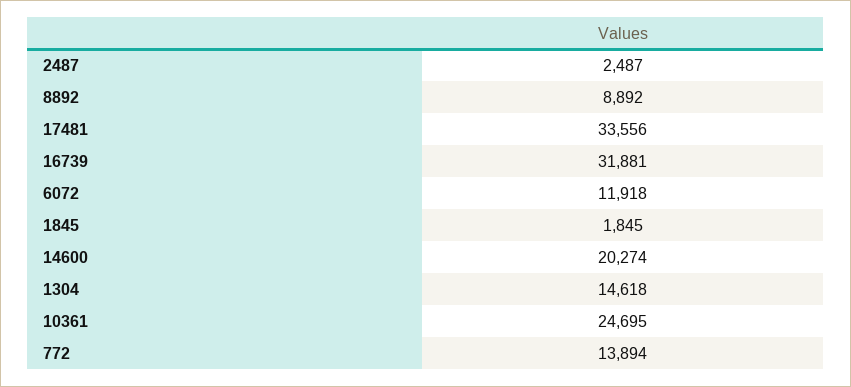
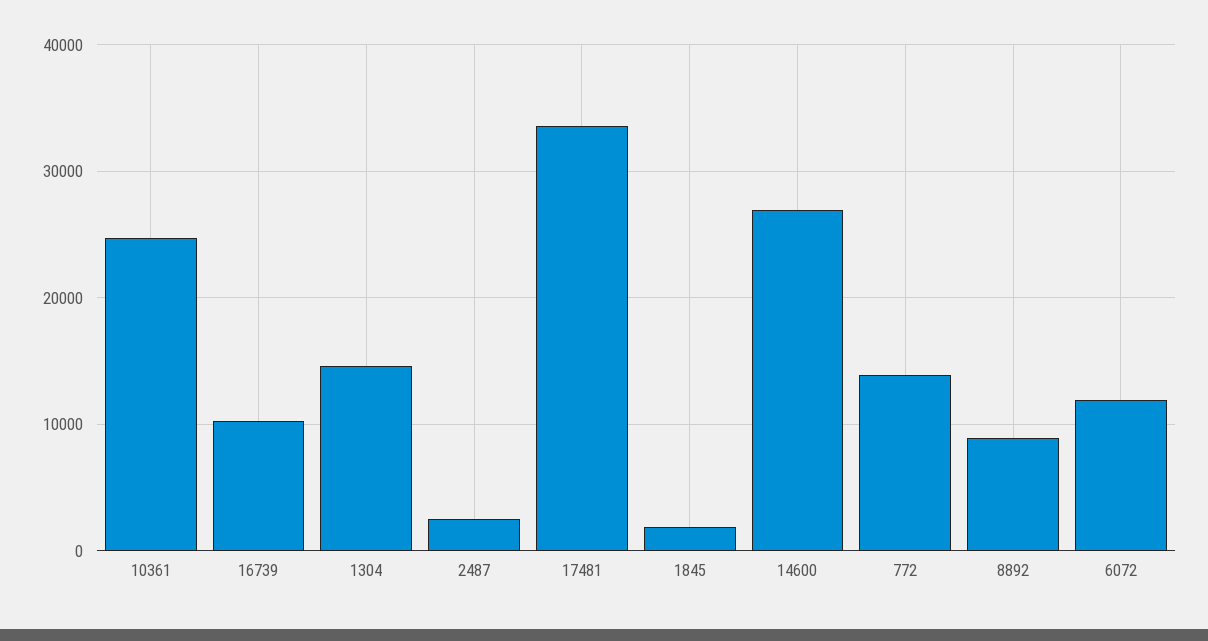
  {
    "2487": 2487,
    "8892": 8892,
    "17481": 33556,
-   "16739": 31881,
+   "16739": 10000,
    "6072": 11918,
    "1845": 1845,
-   "14600": 20274,
+   "14600": 27000,
    "1304": 14618,
    "10361": 24695,
    "772": 13894
  }

